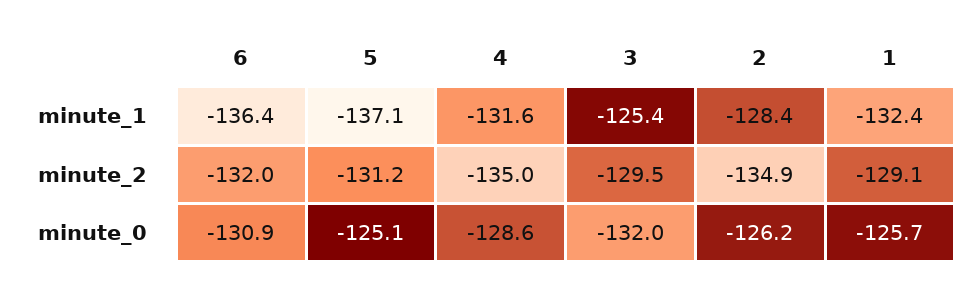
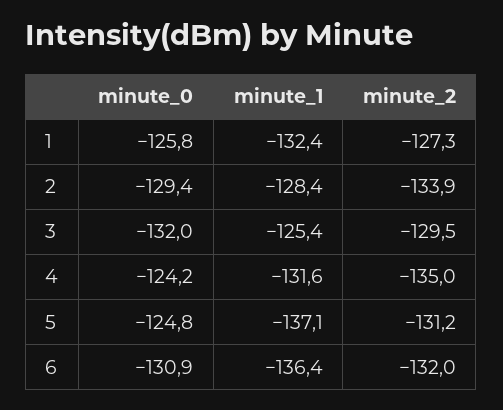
  {
    "6": {
      "minute_1": -136.4,
      "minute_2": -132,
      "minute_0": -130.9
    },
    "5": {
      "minute_1": -137.1,
      "minute_2": -131.2,
-     "minute_0": -125.1
+     "minute_0": -124.8
    },
    "4": {
      "minute_1": -131.6,
      "minute_2": -135,
-     "minute_0": -128.6
+     "minute_0": -124.2
    },
    "3": {
      "minute_1": -125.4,
      "minute_2": -129.5,
      "minute_0": -132
    },
    "2": {
      "minute_1": -128.4,
-     "minute_2": -134.9,
+     "minute_2": -133.9,
-     "minute_0": -126.2
+     "minute_0": -129.4
    },
    "1": {
      "minute_1": -132.4,
-     "minute_2": -129.1,
+     "minute_2": -127.3,
-     "minute_0": -125.7
+     "minute_0": -125.8
    }
  }

